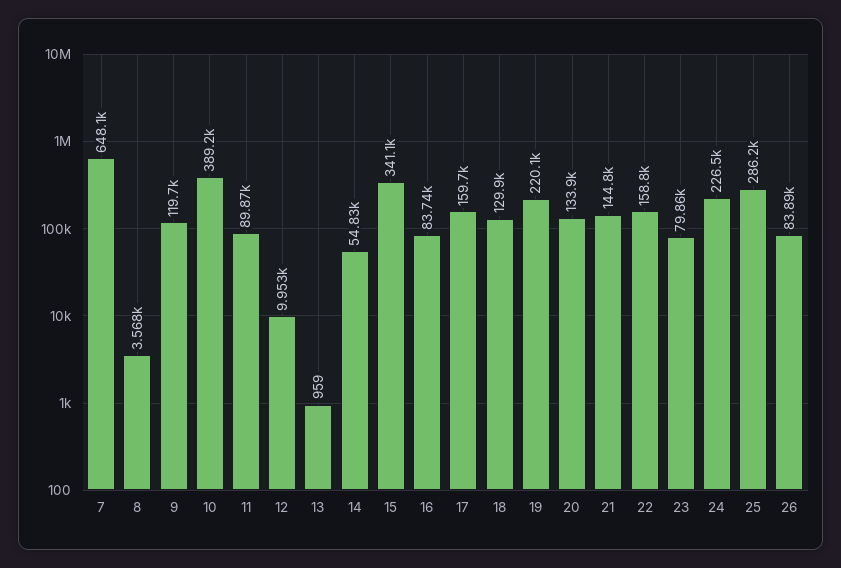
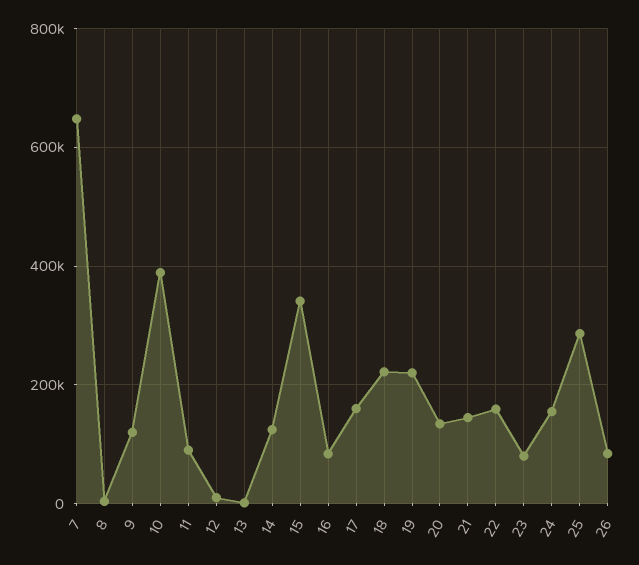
  {
    "7": 648100,
    "8": 3568,
    "9": 119700,
    "10": 389200,
    "11": 89870,
    "12": 9953,
    "13": 959,
-   "14": 54830,
+   "14": 120000,
    "15": 341100,
    "16": 83740,
    "17": 159700,
-   "18": 129900,
+   "18": 220000,
    "19": 220100,
    "20": 133900,
    "21": 144800,
    "22": 158800,
    "23": 79860,
-   "24": 226500,
+   "24": 160000,
    "25": 286200,
    "26": 83890
  }

